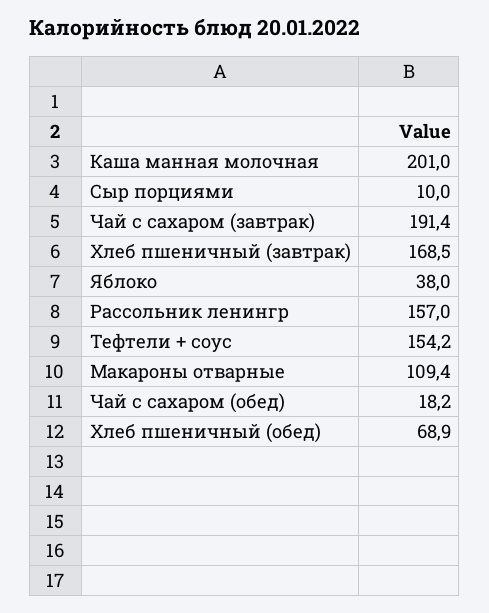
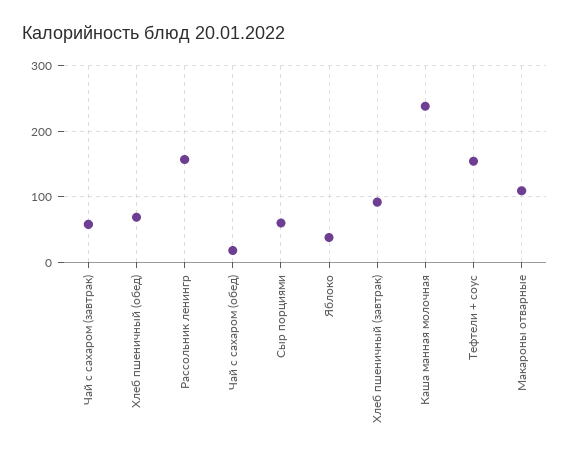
  {
-   "Каша манная молочная": 201,
+   "Каша манная молочная": 240,
-   "Сыр порциями": 10,
+   "Сыр порциями": 60,
-   "Чай с сахаром (завтрак)": 191.4,
+   "Чай с сахаром (завтрак)": 60,
-   "Хлеб пшеничный (завтрак)": 168.5,
+   "Хлеб пшеничный (завтрак)": 90,
    "Яблоко": 38,
    "Рассольник ленингр": 157,
    "Тефтели + соус": 154.2,
    "Макароны отварные": 109.4,
    "Чай с сахаром (обед)": 18.2,
    "Хлеб пшеничный (обед)": 68.9
  }

